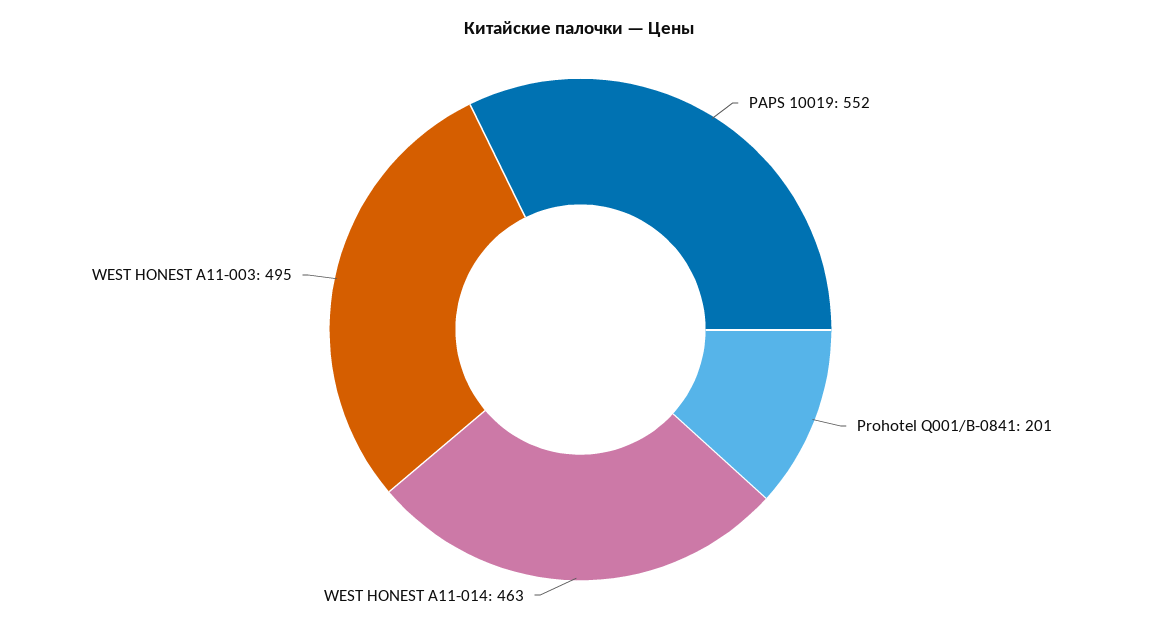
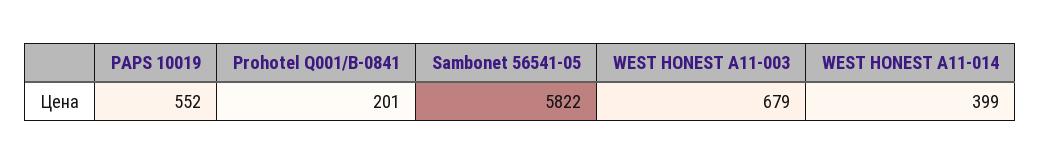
  {
    "PAPS 10019": 552,
    "Prohotel Q001/B-0841": 201,
-   "WEST HONEST A11-014": 463,
+   "WEST HONEST A11-014": 399,
-   "WEST HONEST A11-003": 495
+   "WEST HONEST A11-003": 679,
+   "Sambonet 56541-05": 5822
  }

